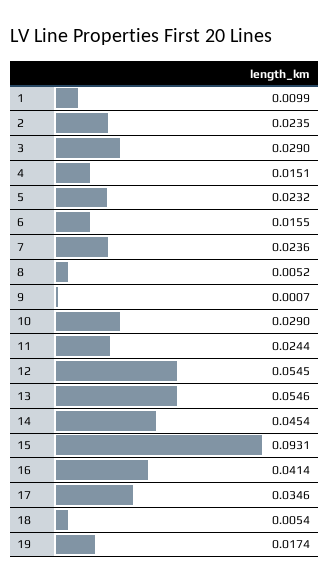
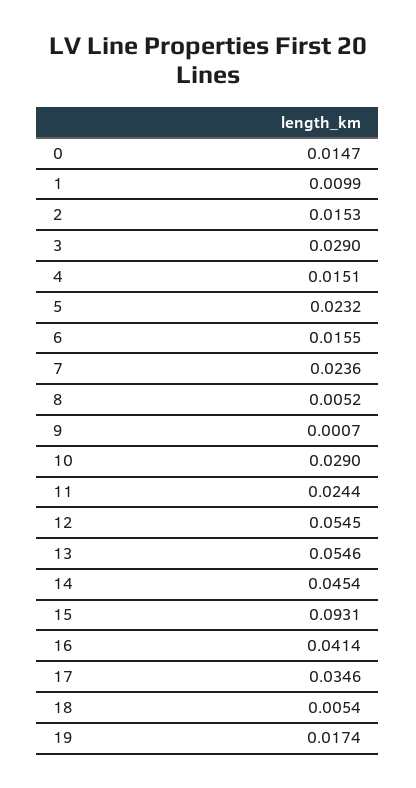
  {
    "1": 0.0099,
-   "2": 0.0235,
+   "2": 0.0153,
    "3": 0.029,
    "4": 0.0151,
    "5": 0.0232,
    "6": 0.0155,
    "7": 0.0236,
    "8": 0.0052,
    "9": 0.0007,
    "10": 0.029,
    "11": 0.0244,
    "12": 0.0545,
    "13": 0.0546,
    "14": 0.0454,
    "15": 0.0931,
    "16": 0.0414,
    "17": 0.0346,
    "18": 0.0054,
-   "19": 0.0174
+   "19": 0.0174,
+   "0": 0.0147
  }

